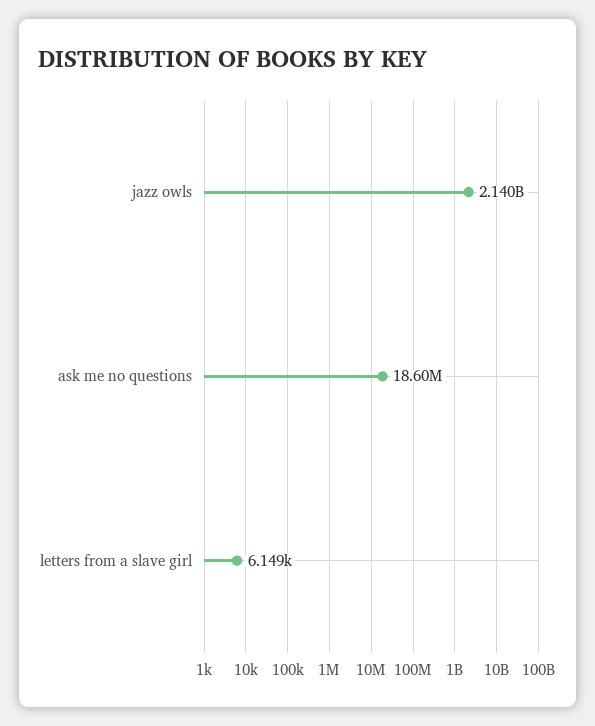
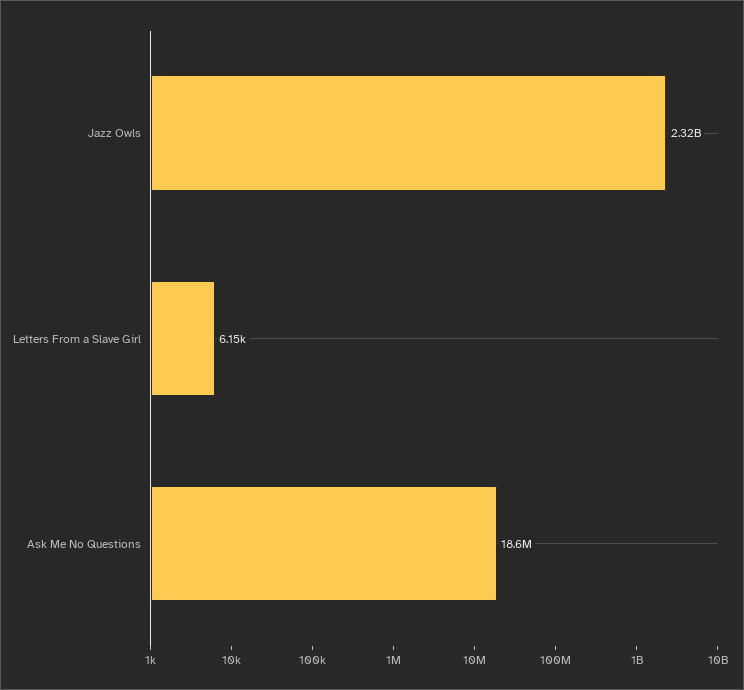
  {
-   "jazz owls": 2140000000,
+   "jazz owls": 2320000000,
    "ask me no questions": 18600000,
    "letters from a slave girl": 6149
  }

